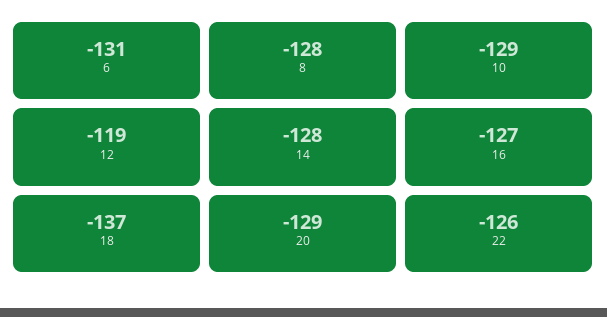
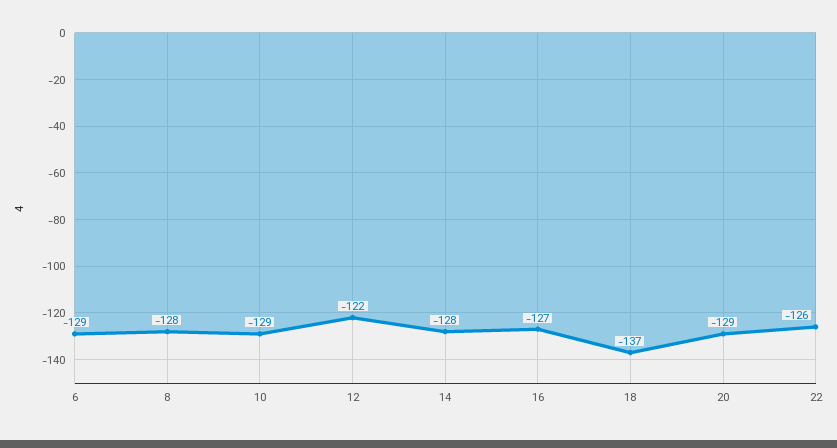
  {
-   "6": -131,
+   "6": -129,
    "8": -128,
    "10": -129,
-   "12": -119,
+   "12": -122,
    "14": -128,
    "16": -127,
    "18": -137,
    "20": -129,
    "22": -126
  }

